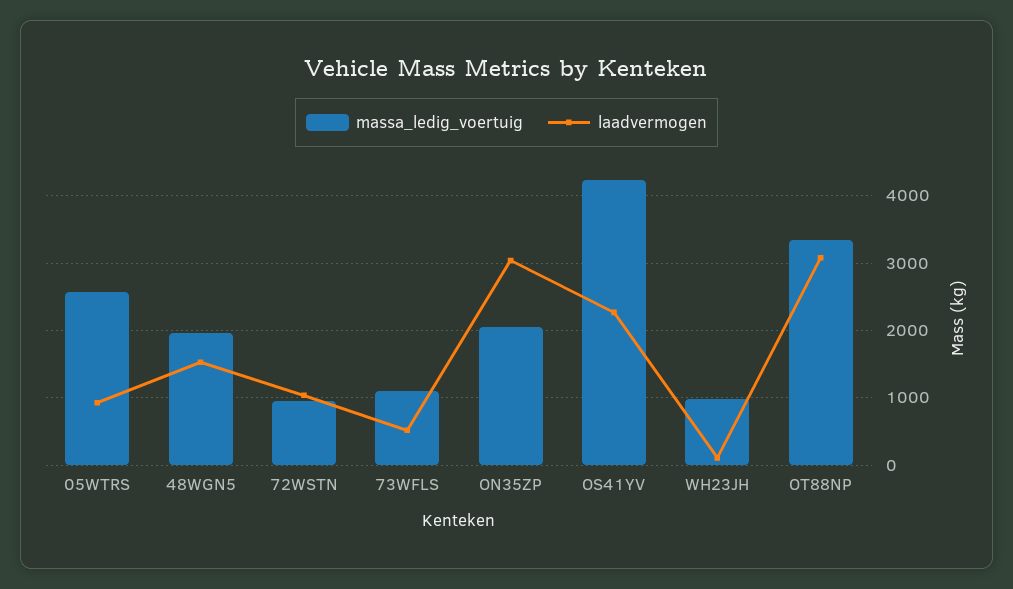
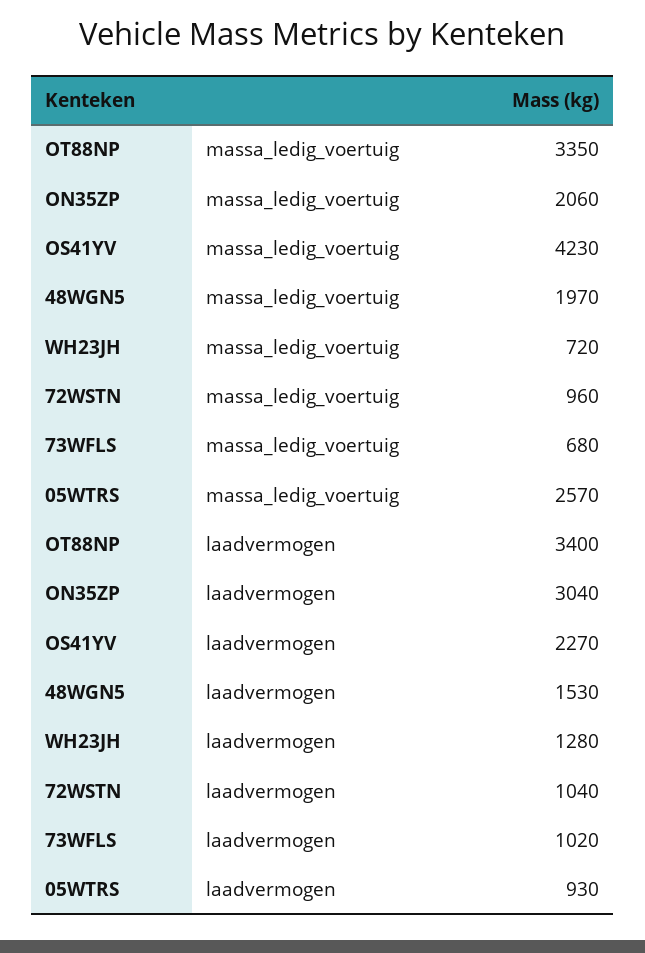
  {
    "massa_ledig_voertuig": {
      "05WTRS": 2570,
      "48WGN5": 1970,
      "72WSTN": 960,
-     "73WFLS": 1100,
+     "73WFLS": 680,
      "ON35ZP": 2060,
      "OS41YV": 4230,
-     "WH23JH": 1000,
+     "WH23JH": 720,
      "OT88NP": 3350
    },
    "laadvermogen": {
      "05WTRS": 930,
      "48WGN5": 1530,
      "72WSTN": 1040,
-     "73WFLS": 500,
+     "73WFLS": 1020,
      "ON35ZP": 3040,
      "OS41YV": 2270,
-     "WH23JH": 100,
+     "WH23JH": 1280,
-     "OT88NP": 3100
+     "OT88NP": 3400
    }
  }

